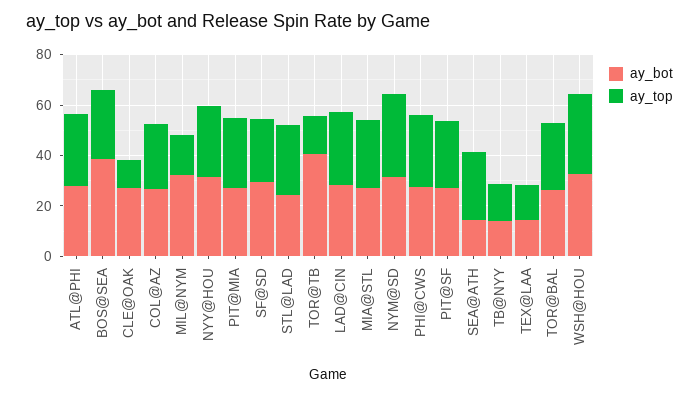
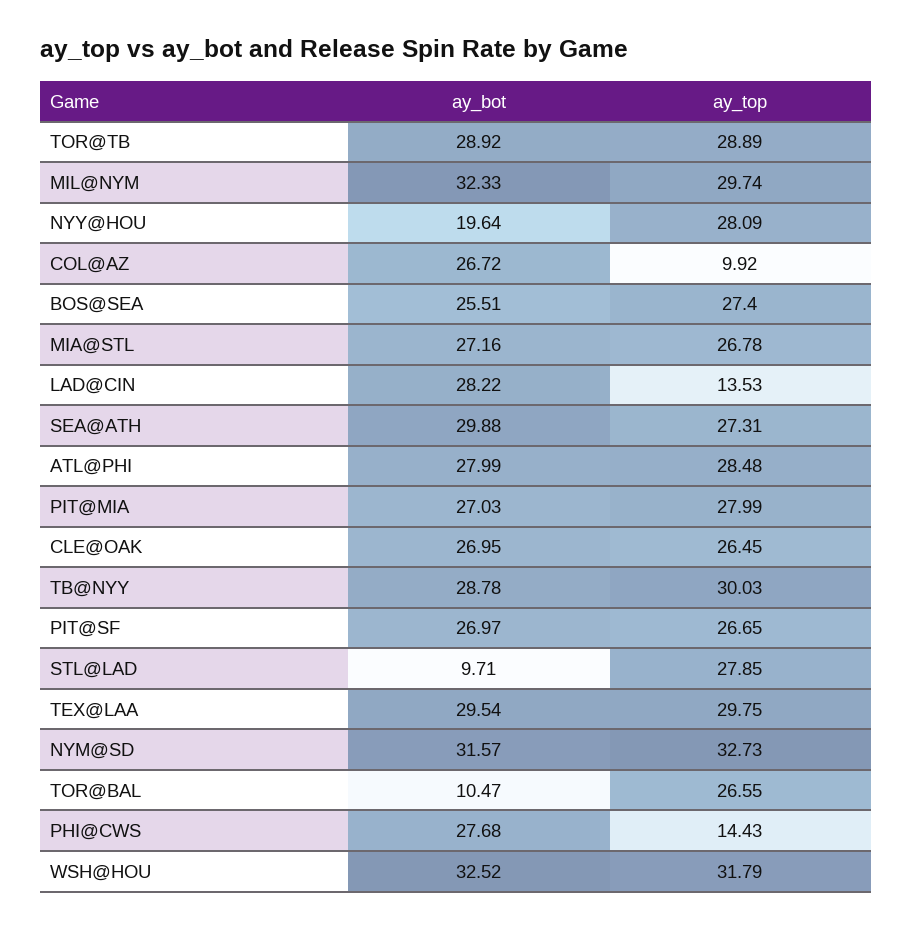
  {
    "ay_bot": {
      "ATL@PHI": 27.99,
-     "BOS@SEA": 40,
+     "BOS@SEA": 25.51,
      "CLE@OAK": 26.95,
      "COL@AZ": 26.72,
      "MIL@NYM": 32.33,
-     "NYY@HOU": 30,
+     "NYY@HOU": 19.64,
      "PIT@MIA": 27.03,
-     "SF@SD": 30,
-     "STL@LAD": 25,
+     "STL@LAD": 9.71,
-     "TOR@TB": 40,
+     "TOR@TB": 28.92,
      "LAD@CIN": 28.22,
      "MIA@STL": 27.16,
      "NYM@SD": 31.57,
      "PHI@CWS": 27.68,
      "PIT@SF": 26.97,
-     "SEA@ATH": 15,
+     "SEA@ATH": 29.88,
-     "TB@NYY": 15,
+     "TB@NYY": 28.78,
-     "TEX@LAA": 15,
+     "TEX@LAA": 29.54,
-     "TOR@BAL": 25,
+     "TOR@BAL": 10.47,
      "WSH@HOU": 32.52
    },
    "ay_top": {
      "ATL@PHI": 28.48,
      "BOS@SEA": 27.4,
-     "CLE@OAK": 10,
+     "CLE@OAK": 26.45,
-     "COL@AZ": 25,
+     "COL@AZ": 9.92,
-     "MIL@NYM": 15,
+     "MIL@NYM": 29.74,
      "NYY@HOU": 28.09,
      "PIT@MIA": 27.99,
-     "SF@SD": 25,
      "STL@LAD": 27.85,
-     "TOR@TB": 15,
+     "TOR@TB": 28.89,
-     "LAD@CIN": 30,
+     "LAD@CIN": 13.53,
      "MIA@STL": 26.78,
      "NYM@SD": 32.73,
-     "PHI@CWS": 30,
+     "PHI@CWS": 14.43,
      "PIT@SF": 26.65,
      "SEA@ATH": 27.31,
-     "TB@NYY": 15,
+     "TB@NYY": 30.03,
-     "TEX@LAA": 15,
+     "TEX@LAA": 29.75,
      "TOR@BAL": 26.55,
      "WSH@HOU": 31.79
    }
  }

